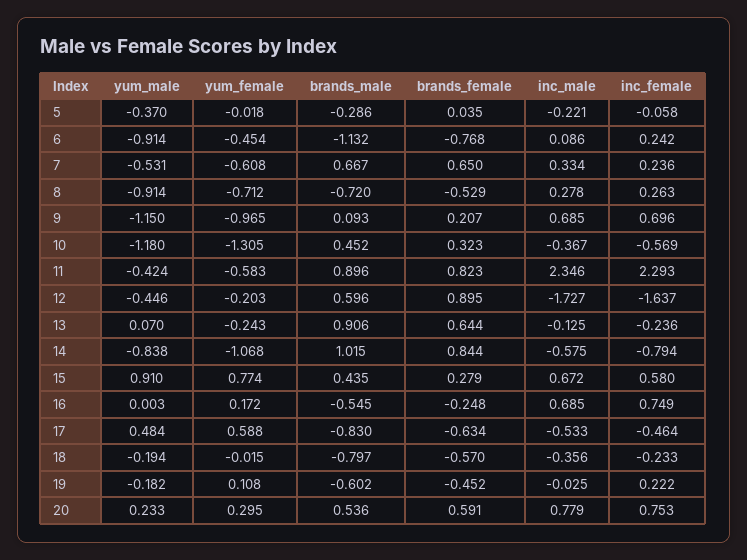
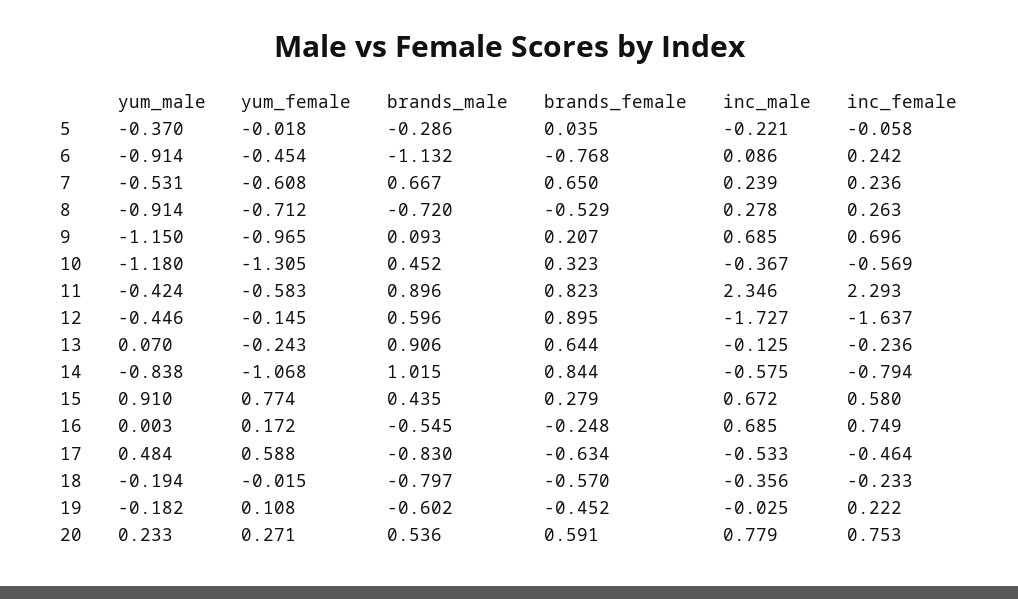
  {
    "yum_male": {
      "5": -0.37,
      "6": -0.914,
      "7": -0.531,
      "8": -0.914,
      "9": -1.15,
      "10": -1.18,
      "11": -0.424,
      "12": -0.446,
      "13": 0.07,
      "14": -0.838,
      "15": 0.91,
      "16": 0.003,
      "17": 0.484,
      "18": -0.194,
      "19": -0.182,
      "20": 0.233
    },
    "yum_female": {
      "5": -0.018,
      "6": -0.454,
      "7": -0.608,
      "8": -0.712,
      "9": -0.965,
      "10": -1.305,
      "11": -0.583,
-     "12": -0.203,
+     "12": -0.145,
      "13": -0.243,
      "14": -1.068,
      "15": 0.774,
      "16": 0.172,
      "17": 0.588,
      "18": -0.015,
      "19": 0.108,
-     "20": 0.295
+     "20": 0.271
    },
    "brands_male": {
      "5": -0.286,
      "6": -1.132,
      "7": 0.667,
      "8": -0.72,
      "9": 0.093,
      "10": 0.452,
      "11": 0.896,
      "12": 0.596,
      "13": 0.906,
      "14": 1.015,
      "15": 0.435,
      "16": -0.545,
      "17": -0.83,
      "18": -0.797,
      "19": -0.602,
      "20": 0.536
    },
    "brands_female": {
      "5": 0.035,
      "6": -0.768,
      "7": 0.65,
      "8": -0.529,
      "9": 0.207,
      "10": 0.323,
      "11": 0.823,
      "12": 0.895,
      "13": 0.644,
      "14": 0.844,
      "15": 0.279,
      "16": -0.248,
      "17": -0.634,
      "18": -0.57,
      "19": -0.452,
      "20": 0.591
    },
    "inc_male": {
      "5": -0.221,
      "6": 0.086,
-     "7": 0.334,
+     "7": 0.239,
      "8": 0.278,
      "9": 0.685,
      "10": -0.367,
      "11": 2.346,
      "12": -1.727,
      "13": -0.125,
      "14": -0.575,
      "15": 0.672,
      "16": 0.685,
      "17": -0.533,
      "18": -0.356,
      "19": -0.025,
      "20": 0.779
    },
    "inc_female": {
      "5": -0.058,
      "6": 0.242,
      "7": 0.236,
      "8": 0.263,
      "9": 0.696,
      "10": -0.569,
      "11": 2.293,
      "12": -1.637,
      "13": -0.236,
      "14": -0.794,
      "15": 0.58,
      "16": 0.749,
      "17": -0.464,
      "18": -0.233,
      "19": 0.222,
      "20": 0.753
    }
  }

